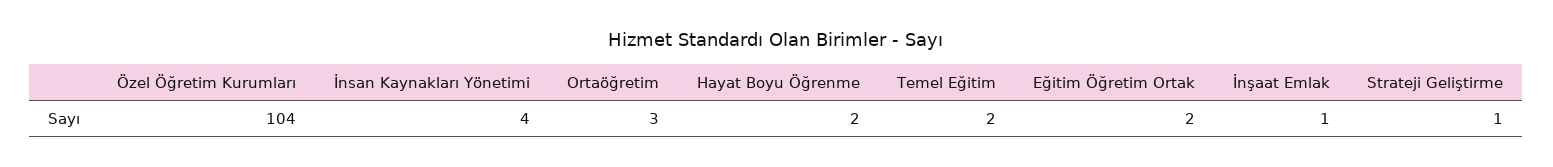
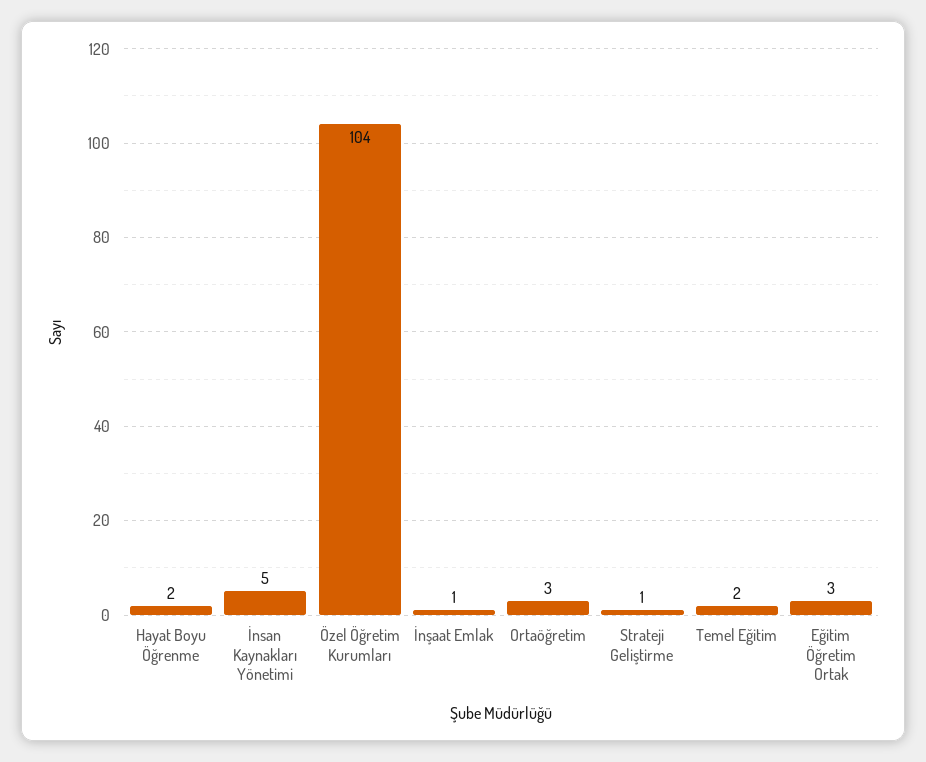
  {
    "Özel Öğretim Kurumları": 104,
-   "İnsan Kaynakları Yönetimi": 4,
+   "İnsan Kaynakları Yönetimi": 5,
    "Ortaöğretim": 3,
    "Hayat Boyu Öğrenme": 2,
    "Temel Eğitim": 2,
-   "Eğitim Öğretim Ortak": 2,
+   "Eğitim Öğretim Ortak": 3,
    "İnşaat Emlak": 1,
    "Strateji Geliştirme": 1
  }

